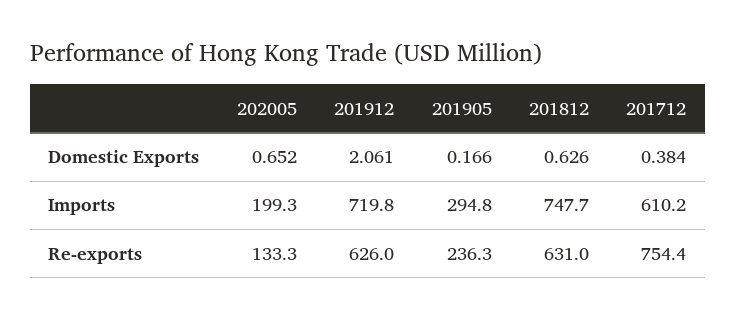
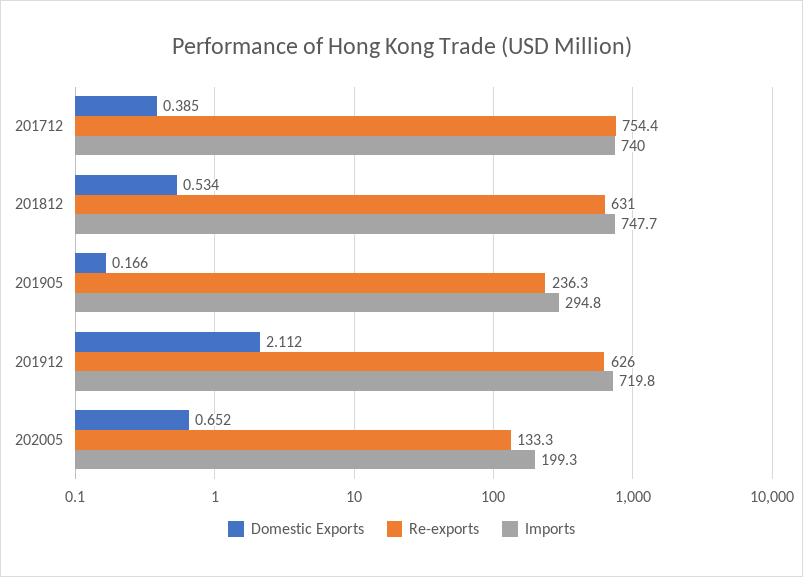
  {
    "Domestic Exports": {
      "202005": 0.652,
-     "201912": 2.061,
+     "201912": 2.112,
      "201905": 0.166,
-     "201812": 0.626,
+     "201812": 0.534,
-     "201712": 0.384
+     "201712": 0.385
    },
    "Imports": {
      "202005": 199.3,
      "201912": 719.8,
      "201905": 294.8,
      "201812": 747.7,
-     "201712": 610.2
+     "201712": 740
    },
    "Re-exports": {
      "202005": 133.3,
      "201912": 626,
      "201905": 236.3,
      "201812": 631,
      "201712": 754.4
    }
  }

